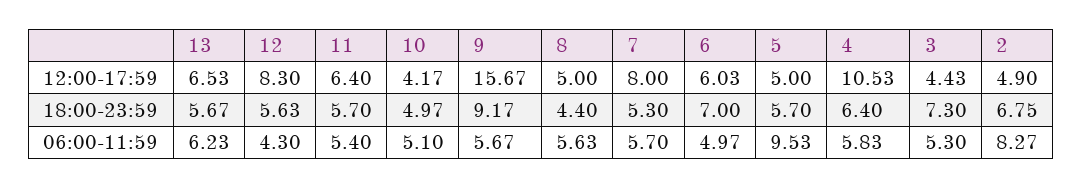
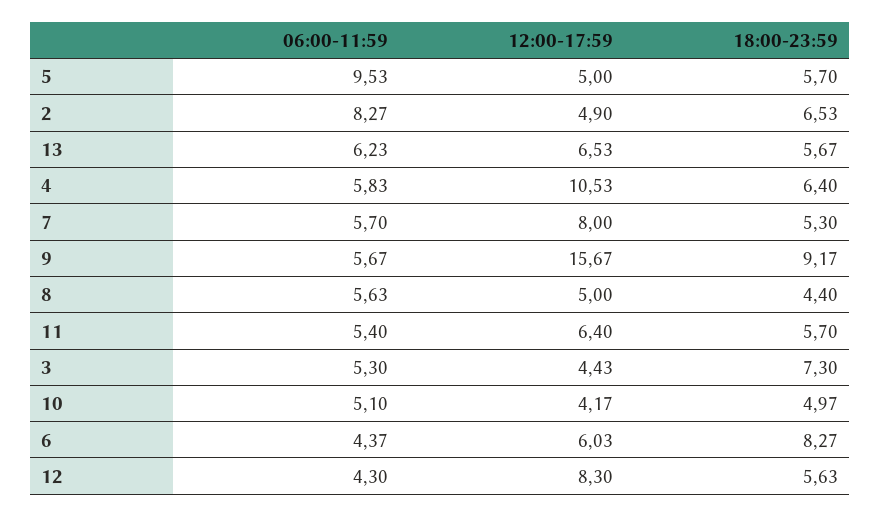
  {
    "13": {
      "12:00-17:59": 6.53,
      "18:00-23:59": 5.67,
      "06:00-11:59": 6.23
    },
    "12": {
      "12:00-17:59": 8.3,
      "18:00-23:59": 5.63,
      "06:00-11:59": 4.3
    },
    "11": {
      "12:00-17:59": 6.4,
      "18:00-23:59": 5.7,
      "06:00-11:59": 5.4
    },
    "10": {
      "12:00-17:59": 4.17,
      "18:00-23:59": 4.97,
      "06:00-11:59": 5.1
    },
    "9": {
      "12:00-17:59": 15.67,
      "18:00-23:59": 9.17,
      "06:00-11:59": 5.67
    },
    "8": {
      "12:00-17:59": 5,
      "18:00-23:59": 4.4,
      "06:00-11:59": 5.63
    },
    "7": {
      "12:00-17:59": 8,
      "18:00-23:59": 5.3,
      "06:00-11:59": 5.7
    },
    "6": {
      "12:00-17:59": 6.03,
-     "18:00-23:59": 7,
+     "18:00-23:59": 8.27,
-     "06:00-11:59": 4.97
+     "06:00-11:59": 4.37
    },
    "5": {
      "12:00-17:59": 5,
      "18:00-23:59": 5.7,
      "06:00-11:59": 9.53
    },
    "4": {
      "12:00-17:59": 10.53,
      "18:00-23:59": 6.4,
      "06:00-11:59": 5.83
    },
    "3": {
      "12:00-17:59": 4.43,
      "18:00-23:59": 7.3,
      "06:00-11:59": 5.3
    },
    "2": {
      "12:00-17:59": 4.9,
-     "18:00-23:59": 6.75,
+     "18:00-23:59": 6.53,
      "06:00-11:59": 8.27
    }
  }

